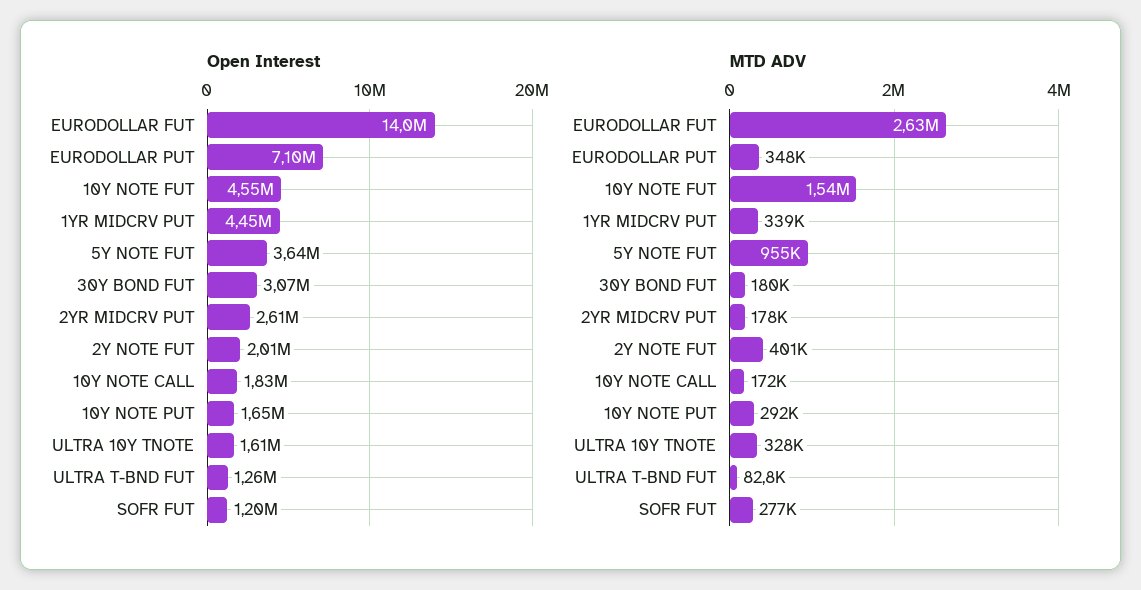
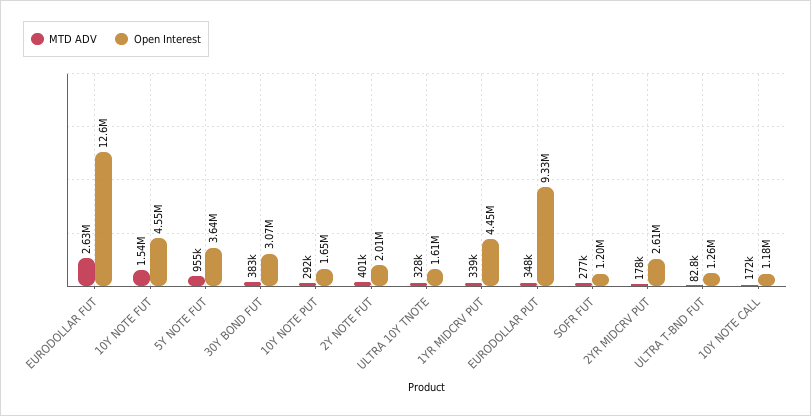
  {
    "Open Interest": {
-     "EURODOLLAR FUT": 14000000,
+     "EURODOLLAR FUT": 12600000,
-     "EURODOLLAR PUT": 7100000,
+     "EURODOLLAR PUT": 9330000,
      "10Y NOTE FUT": 4550000,
      "1YR MIDCRV PUT": 4450000,
      "5Y NOTE FUT": 3640000,
      "30Y BOND FUT": 3070000,
      "2YR MIDCRV PUT": 2610000,
      "2Y NOTE FUT": 2010000,
-     "10Y NOTE CALL": 1830000,
+     "10Y NOTE CALL": 1180000,
      "10Y NOTE PUT": 1650000,
      "ULTRA 10Y TNOTE": 1610000,
      "ULTRA T-BND FUT": 1260000,
      "SOFR FUT": 1200000
    },
    "MTD ADV": {
      "EURODOLLAR FUT": 2630000,
      "EURODOLLAR PUT": 348000,
      "10Y NOTE FUT": 1540000,
      "1YR MIDCRV PUT": 339000,
      "5Y NOTE FUT": 955000,
-     "30Y BOND FUT": 180000,
+     "30Y BOND FUT": 383000,
      "2YR MIDCRV PUT": 178000,
      "2Y NOTE FUT": 401000,
      "10Y NOTE CALL": 172000,
      "10Y NOTE PUT": 292000,
      "ULTRA 10Y TNOTE": 328000,
      "ULTRA T-BND FUT": 82800,
      "SOFR FUT": 277000
    }
  }

